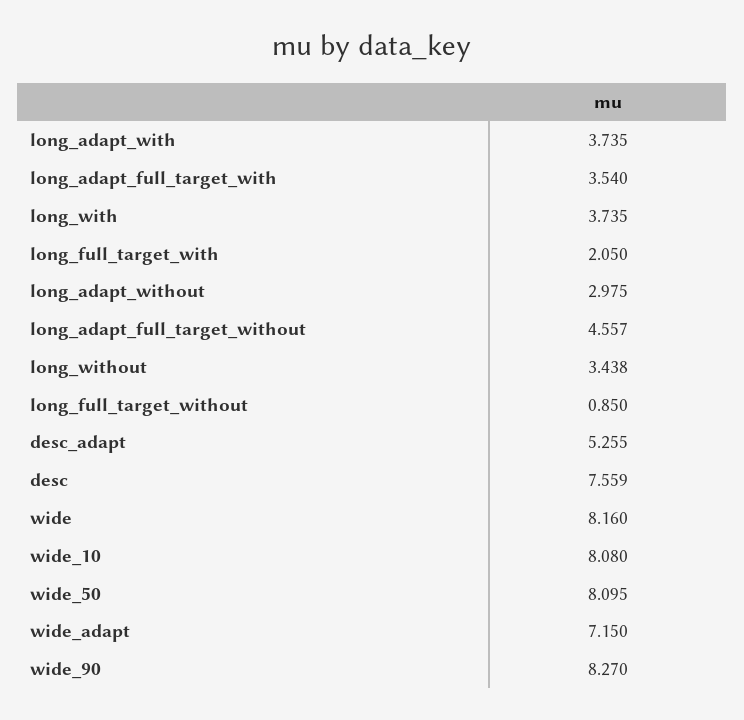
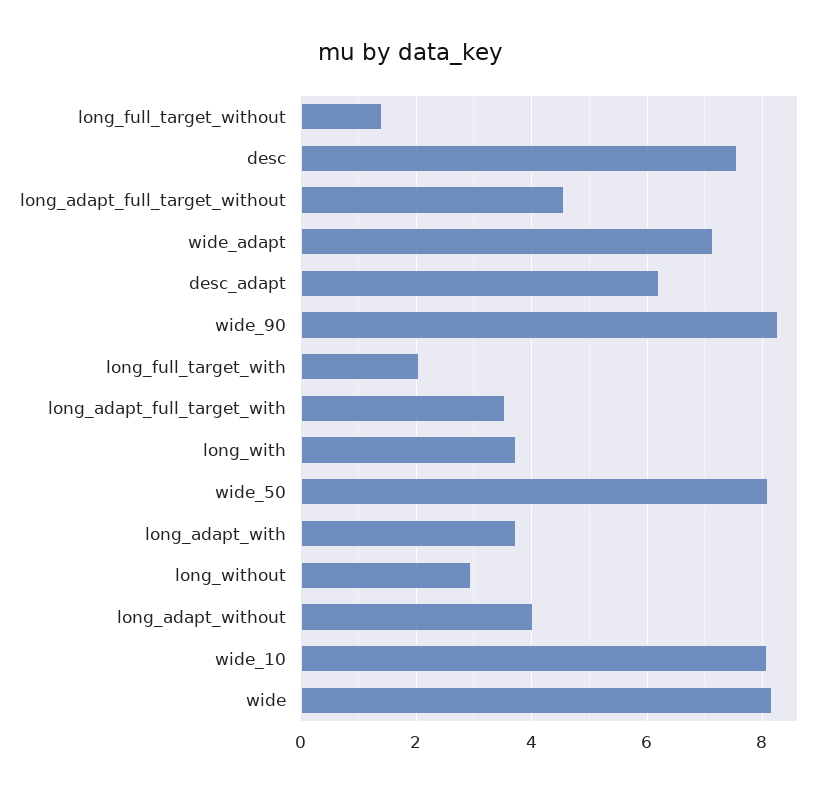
  {
    "long_adapt_with": 3.735,
    "long_adapt_full_target_with": 3.54,
    "long_with": 3.735,
    "long_full_target_with": 2.05,
-   "long_adapt_without": 2.975,
+   "long_adapt_without": 4,
    "long_adapt_full_target_without": 4.557,
-   "long_without": 3.438,
+   "long_without": 3,
-   "long_full_target_without": 0.85,
+   "long_full_target_without": 1.4,
-   "desc_adapt": 5.255,
+   "desc_adapt": 6.2,
    "desc": 7.559,
    "wide": 8.16,
    "wide_10": 8.08,
    "wide_50": 8.095,
    "wide_adapt": 7.15,
    "wide_90": 8.27
  }

